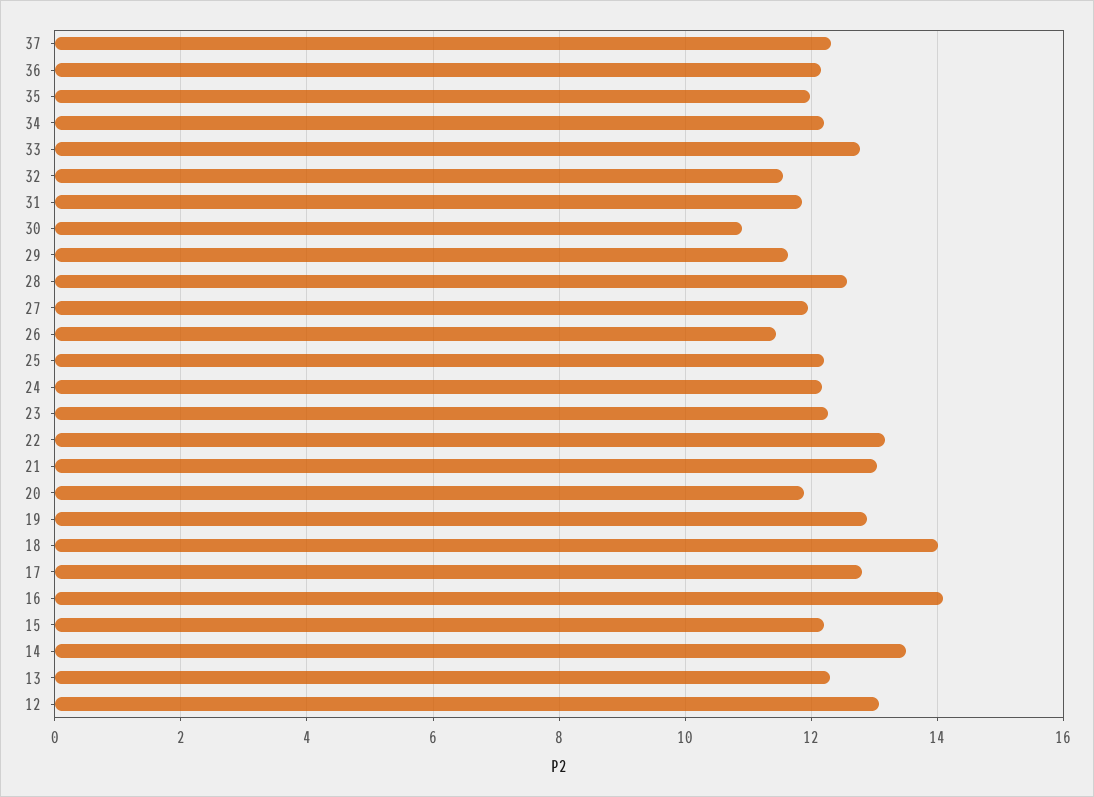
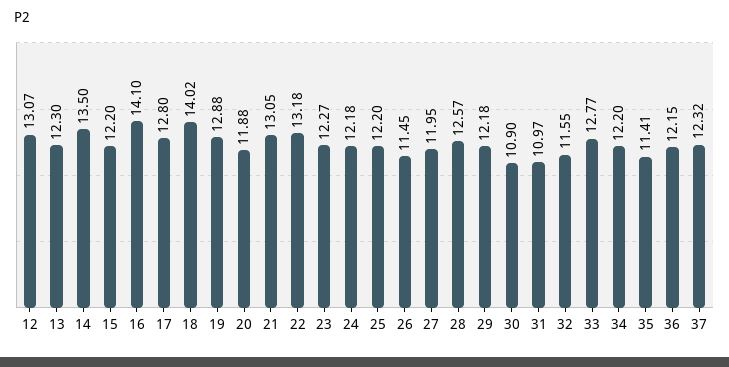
  {
    "37": 12.32,
    "36": 12.15,
-   "35": 12,
+   "35": 11.41,
    "34": 12.2,
    "33": 12.77,
    "32": 11.55,
-   "31": 11.8,
+   "31": 10.97,
    "30": 10.9,
-   "29": 11.6,
+   "29": 12.18,
    "28": 12.57,
    "27": 11.95,
    "26": 11.45,
    "25": 12.2,
    "24": 12.18,
    "23": 12.27,
    "22": 13.18,
    "21": 13.05,
    "20": 11.88,
    "19": 12.88,
    "18": 14.02,
    "17": 12.8,
    "16": 14.1,
    "15": 12.2,
    "14": 13.5,
    "13": 12.3,
    "12": 13.07
  }

